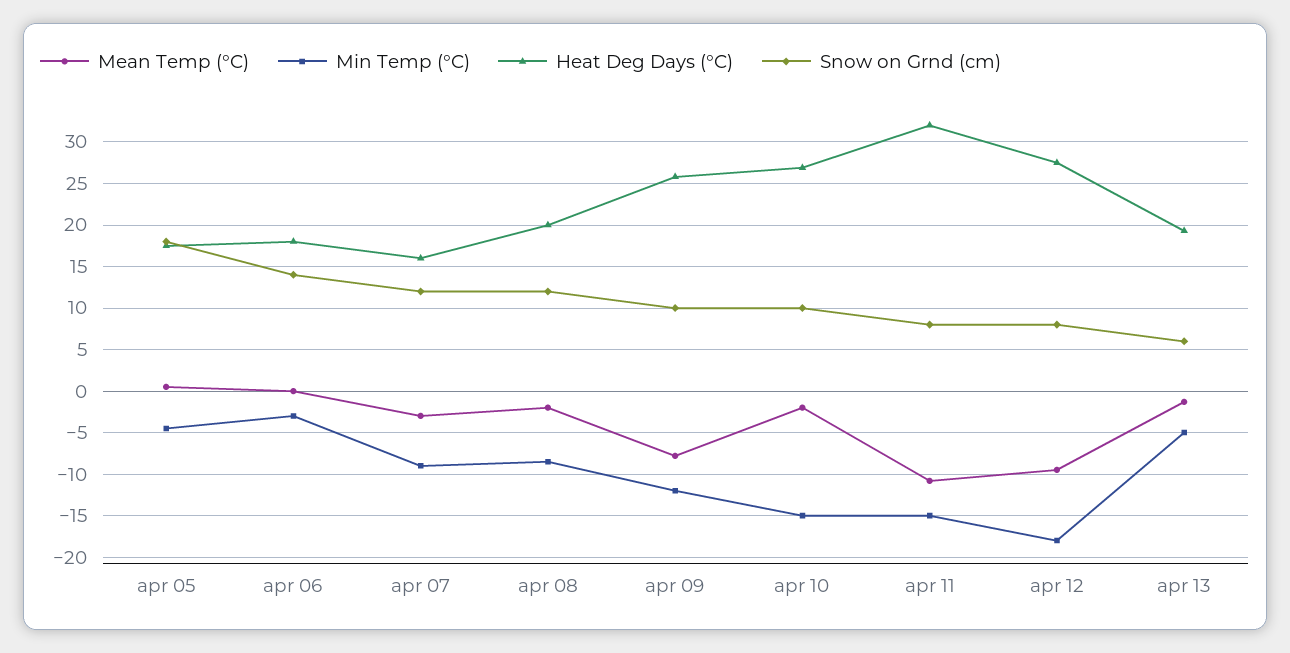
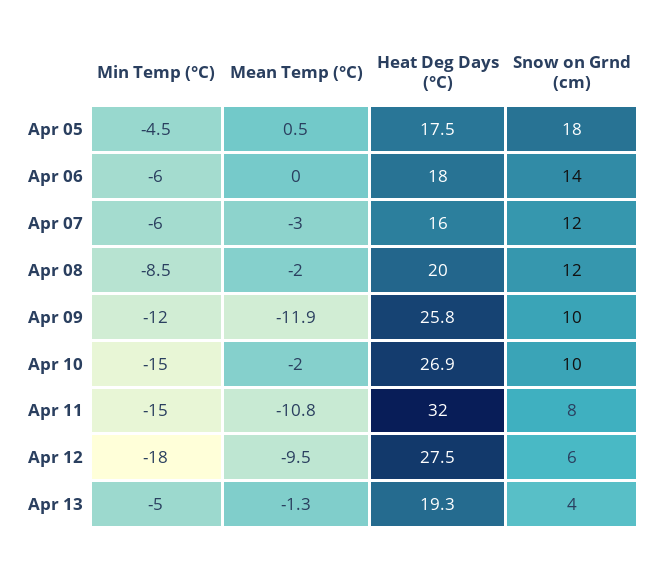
  {
    "Mean Temp (°C)": {
      "apr 05": 0.5,
      "apr 06": 0,
      "apr 07": -3,
      "apr 08": -2,
-     "apr 09": -8,
+     "apr 09": -11.9,
      "apr 10": -2,
      "apr 11": -10.8,
      "apr 12": -9.5,
      "apr 13": -1.3
    },
    "Min Temp (°C)": {
      "apr 05": -4.5,
-     "apr 06": -3,
+     "apr 06": -6,
-     "apr 07": -9,
+     "apr 07": -6,
      "apr 08": -8.5,
      "apr 09": -12,
      "apr 10": -15,
      "apr 11": -15,
      "apr 12": -18,
      "apr 13": -5
    },
    "Heat Deg Days (°C)": {
      "apr 05": 17.5,
      "apr 06": 18,
      "apr 07": 16,
      "apr 08": 20,
      "apr 09": 25.8,
      "apr 10": 26.9,
      "apr 11": 32,
      "apr 12": 27.5,
      "apr 13": 19.3
    },
    "Snow on Grnd (cm)": {
      "apr 05": 18,
      "apr 06": 14,
      "apr 07": 12,
      "apr 08": 12,
      "apr 09": 10,
      "apr 10": 10,
      "apr 11": 8,
-     "apr 12": 8,
+     "apr 12": 6,
-     "apr 13": 6
+     "apr 13": 4
    }
  }

